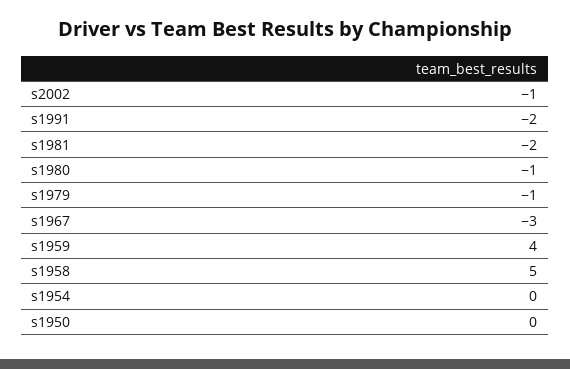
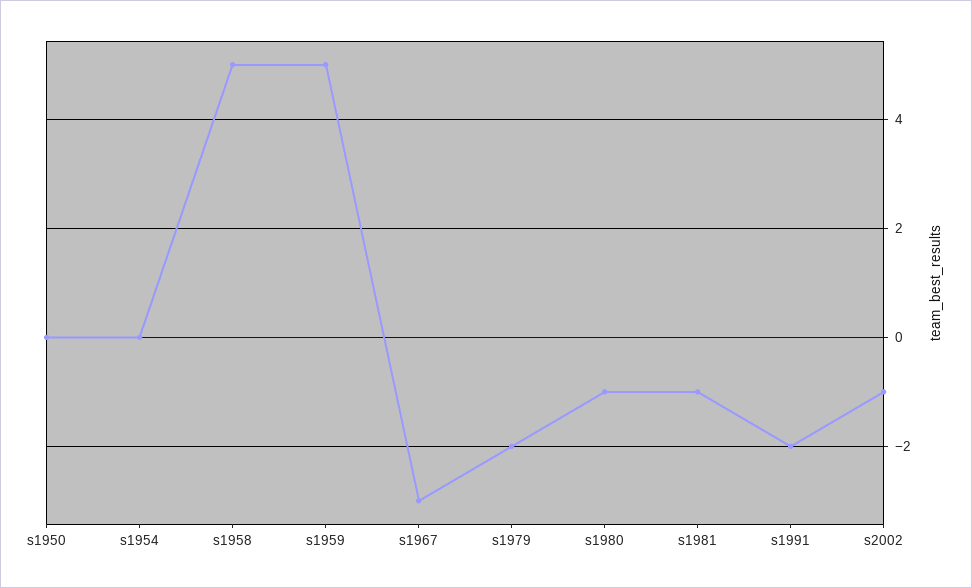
  {
    "s2002": -1,
    "s1991": -2,
-   "s1981": -2,
+   "s1981": -1,
    "s1980": -1,
-   "s1979": -1,
+   "s1979": -2,
    "s1967": -3,
-   "s1959": 4,
+   "s1959": 5,
    "s1958": 5,
    "s1954": 0,
    "s1950": 0
  }

